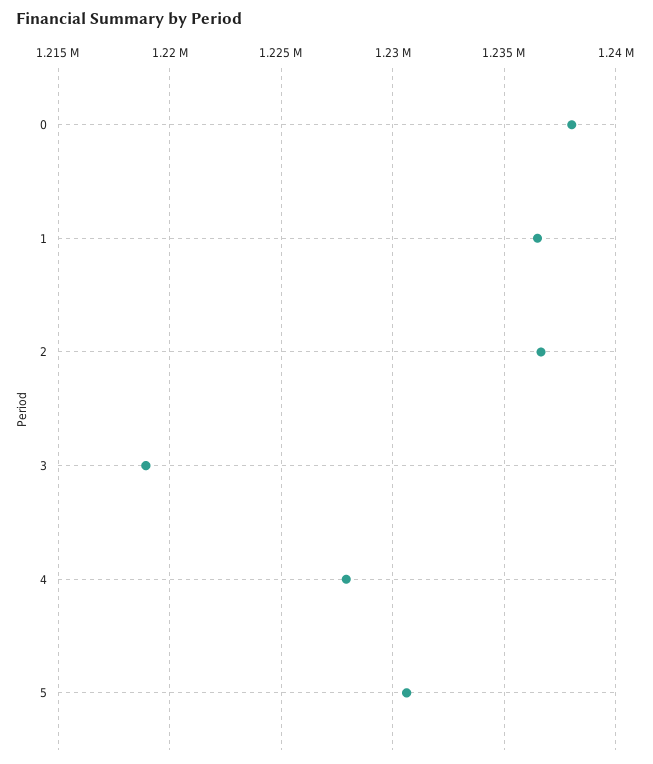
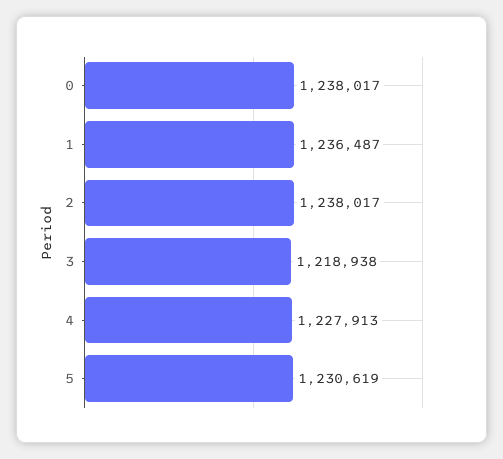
  {
    "0": 1238017,
    "1": 1236487,
-   "2": 1236500,
+   "2": 1238017,
    "3": 1218938,
    "4": 1227913,
    "5": 1230619
  }

